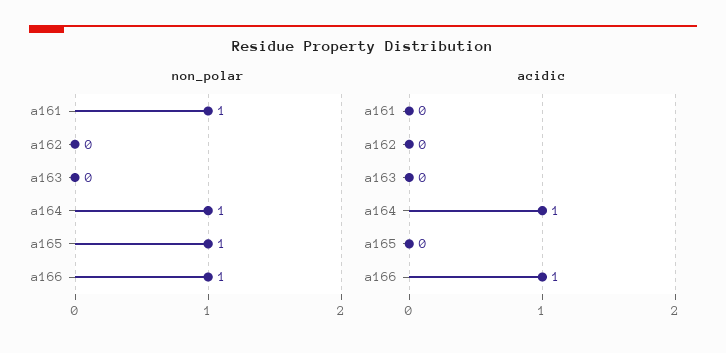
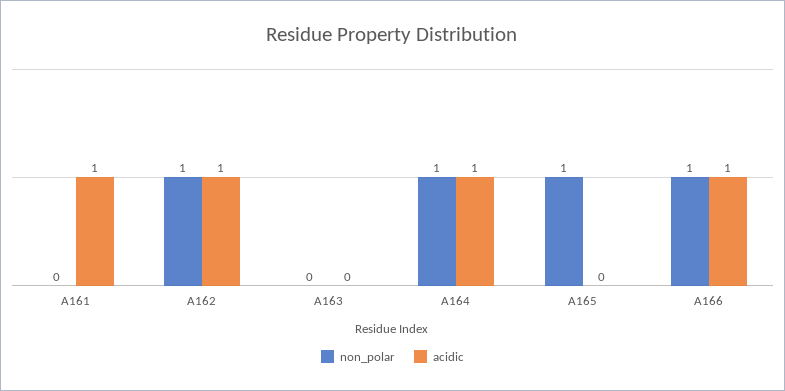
  {
    "non_polar": {
-     "a161": 1,
+     "a161": 0,
-     "a162": 0,
+     "a162": 1,
      "a163": 0,
      "a164": 1,
      "a165": 1,
      "a166": 1
    },
    "acidic": {
-     "a161": 0,
+     "a161": 1,
-     "a162": 0,
+     "a162": 1,
      "a163": 0,
      "a164": 1,
      "a165": 0,
      "a166": 1
    }
  }

